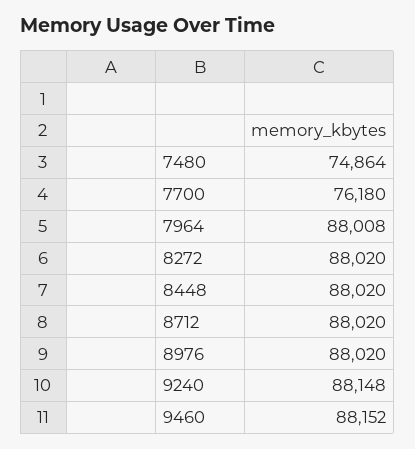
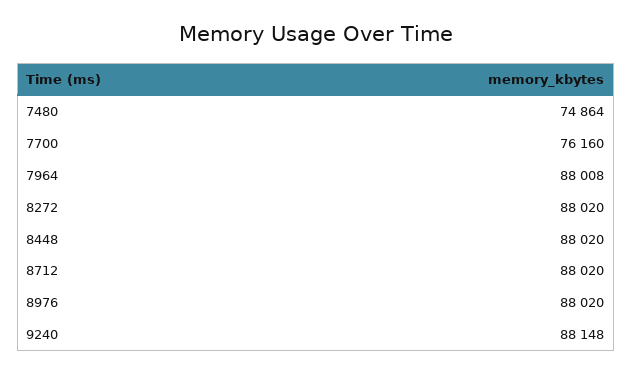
  {
    "7480": 74864,
-   "7700": 76180,
+   "7700": 76160,
    "7964": 88008,
    "8272": 88020,
    "8448": 88020,
    "8712": 88020,
    "8976": 88020,
-   "9240": 88148,
+   "9240": 88148
-   "9460": 88152
  }

